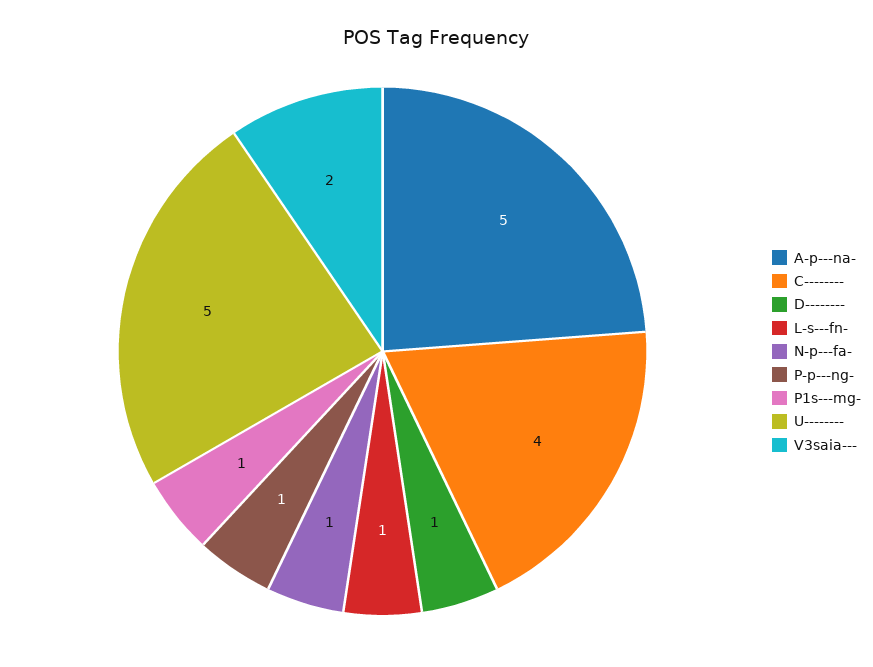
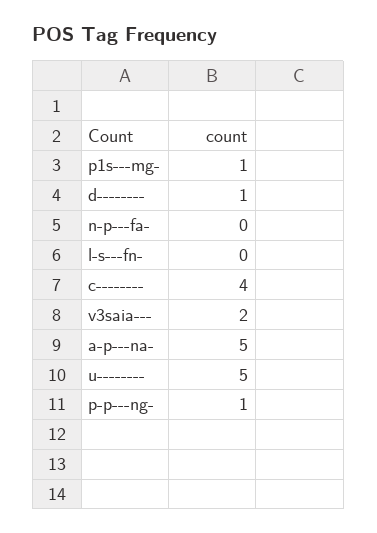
  {
    "A-p---na-": 5,
    "C--------": 4,
    "D--------": 1,
-   "L-s---fn-": 1,
+   "L-s---fn-": 0,
-   "N-p---fa-": 1,
+   "N-p---fa-": 0,
    "P-p---ng-": 1,
    "P1s---mg-": 1,
    "U--------": 5,
    "V3saia---": 2
  }

